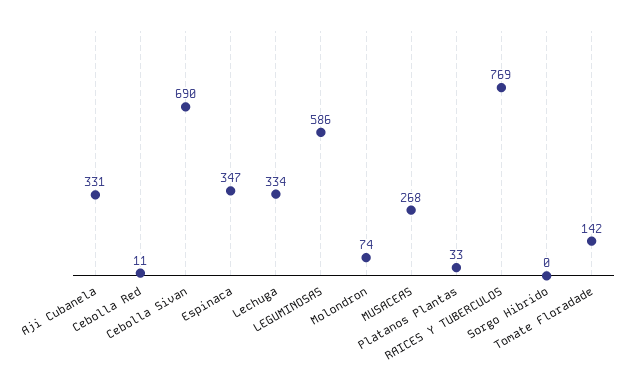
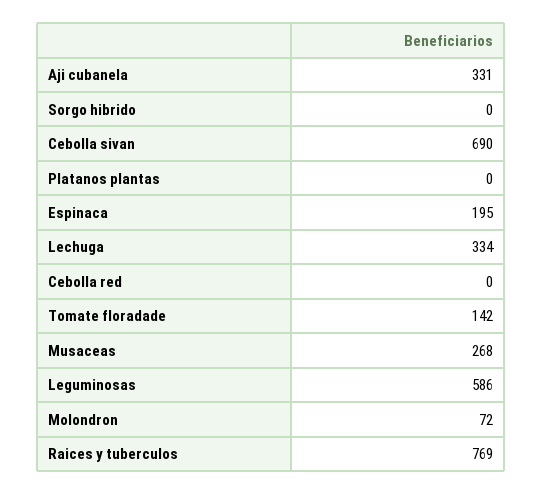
  {
    "Aji Cubanela": 331,
-   "Cebolla Red": 11,
+   "Cebolla Red": 0,
    "Cebolla Sivan": 690,
-   "Espinaca": 347,
+   "Espinaca": 195,
    "Lechuga": 334,
    "LEGUMINOSAS": 586,
-   "Molondron": 74,
+   "Molondron": 72,
    "MUSACEAS": 268,
-   "Platanos Plantas": 33,
+   "Platanos Plantas": 0,
    "RAICES Y TUBERCULOS": 769,
    "Sorgo Hibrido": 0,
    "Tomate Floradade": 142
  }

